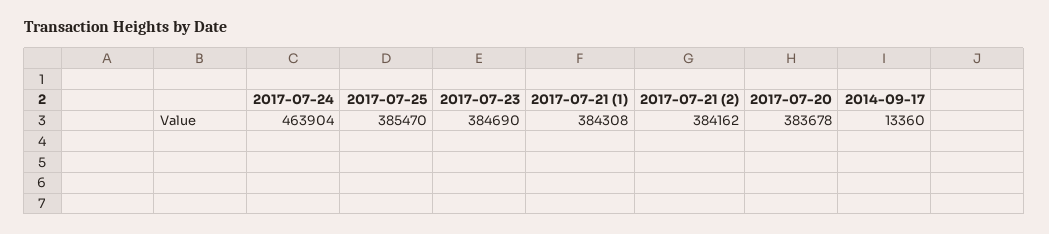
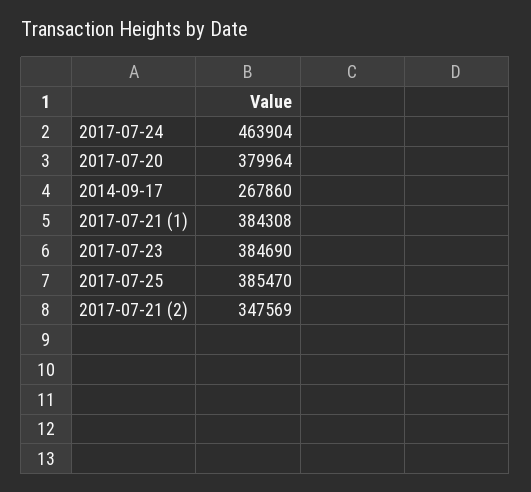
  {
    "2017-07-24": 463904,
    "2017-07-25": 385470,
    "2017-07-23": 384690,
    "2017-07-21 (1)": 384308,
-   "2017-07-21 (2)": 384162,
+   "2017-07-21 (2)": 347569,
-   "2017-07-20": 383678,
+   "2017-07-20": 379964,
-   "2014-09-17": 13360
+   "2014-09-17": 267860
  }

